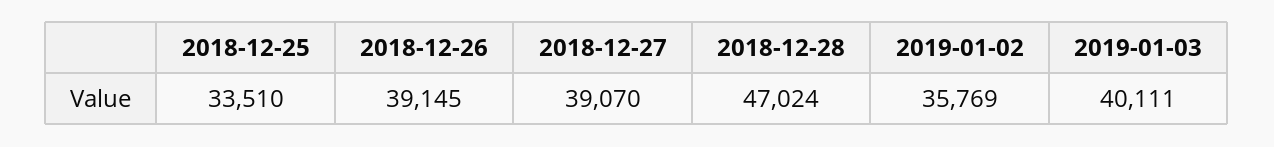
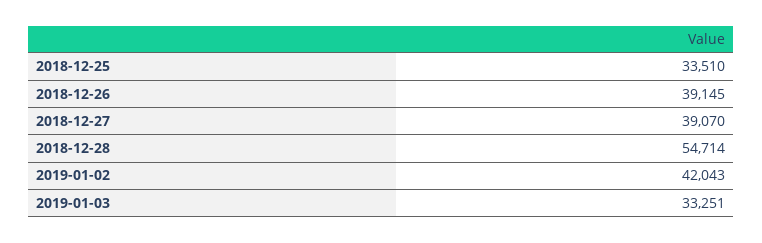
  {
    "2018-12-25": 33510,
    "2018-12-26": 39145,
    "2018-12-27": 39070,
-   "2018-12-28": 47024,
+   "2018-12-28": 54714,
-   "2019-01-02": 35769,
+   "2019-01-02": 42043,
-   "2019-01-03": 40111
+   "2019-01-03": 33251
  }

